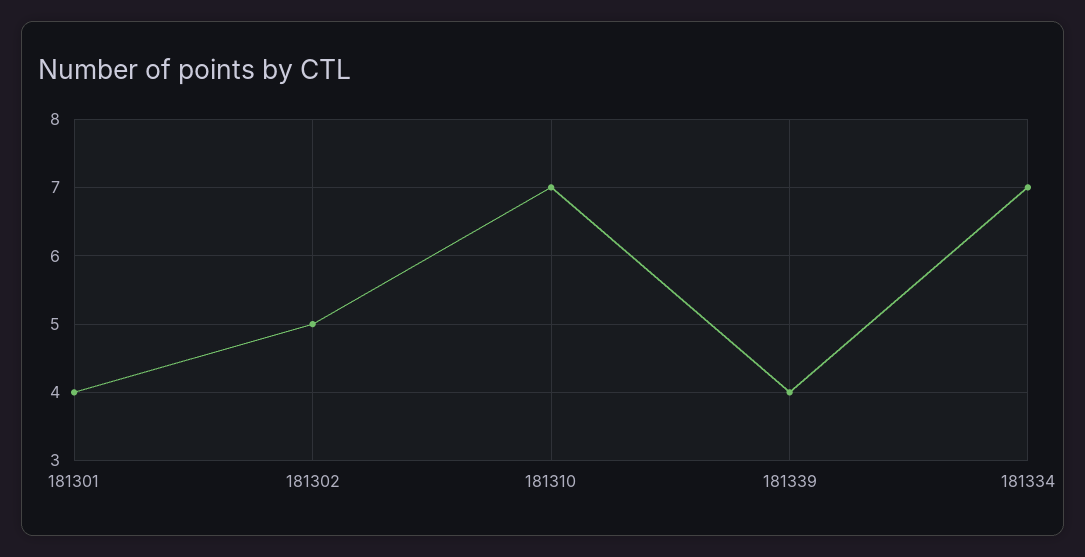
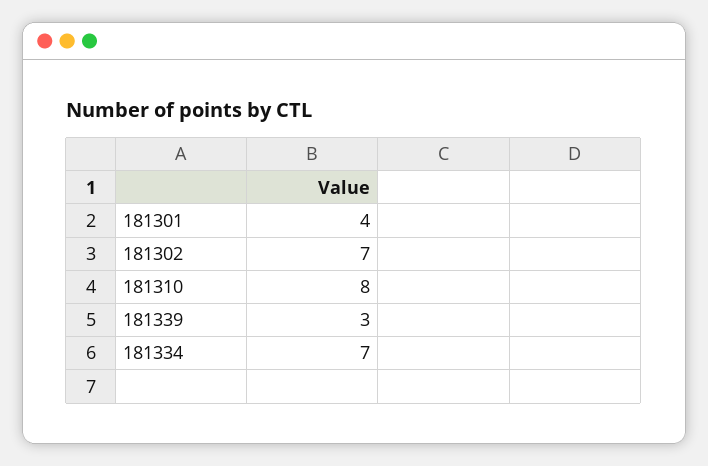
  {
    "181301": 4,
-   "181302": 5,
+   "181302": 7,
-   "181310": 7,
+   "181310": 8,
-   "181339": 4,
+   "181339": 3,
    "181334": 7
  }

